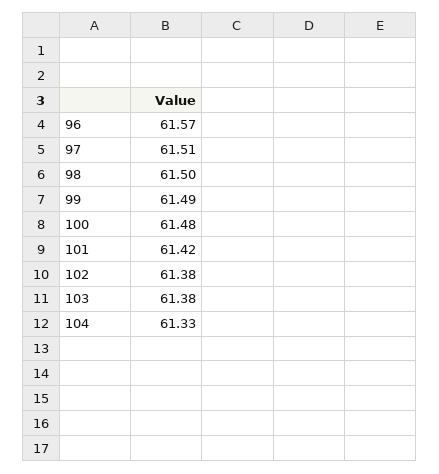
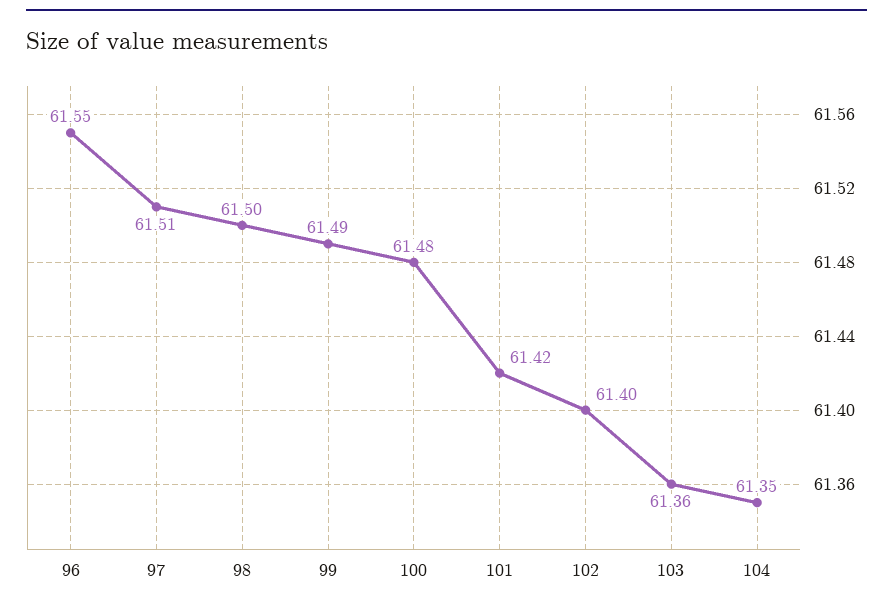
  {
-   "96": 61.57,
+   "96": 61.55,
    "97": 61.51,
    "98": 61.5,
    "99": 61.49,
    "100": 61.48,
    "101": 61.42,
-   "102": 61.38,
+   "102": 61.4,
-   "103": 61.38,
+   "103": 61.36,
-   "104": 61.33
+   "104": 61.35
  }

